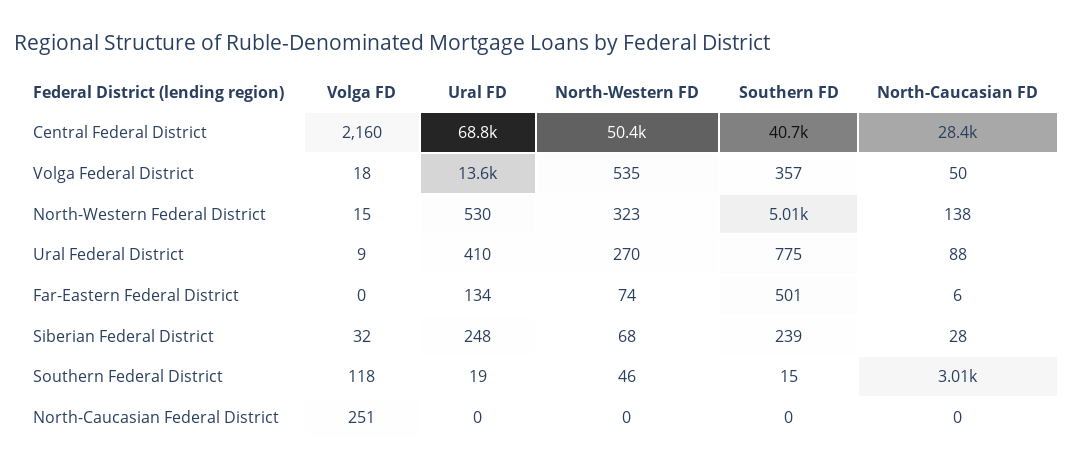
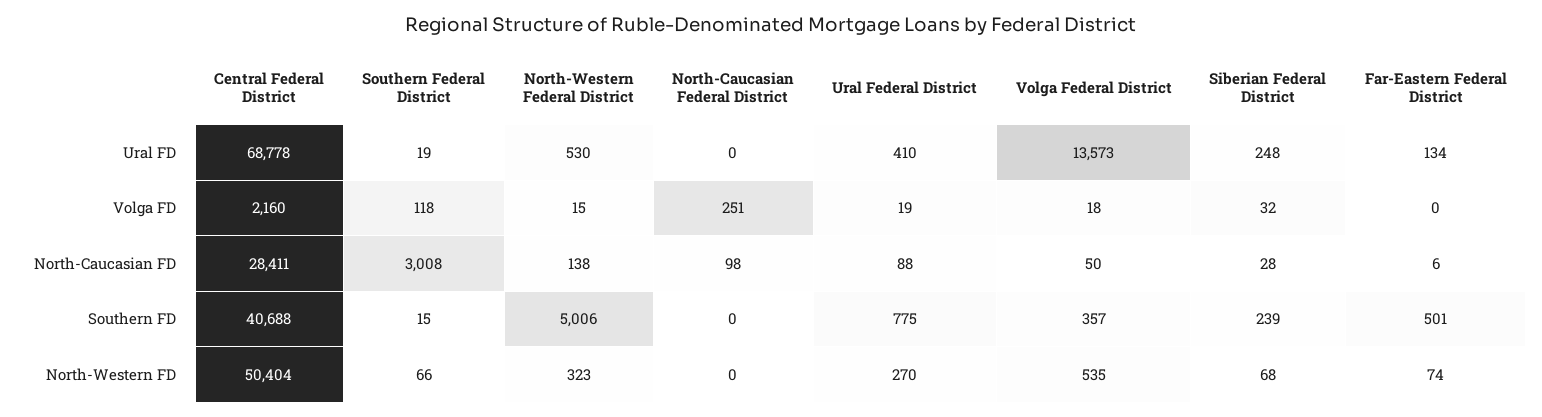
  {
    "Volga FD": {
      "Central Federal District": 2160,
      "Volga Federal District": 18,
      "North-Western Federal District": 15,
-     "Ural Federal District": 9,
+     "Ural Federal District": 19,
      "Far-Eastern Federal District": 0,
      "Siberian Federal District": 32,
      "Southern Federal District": 118,
      "North-Caucasian Federal District": 251
    },
    "Ural FD": {
      "Central Federal District": 68778,
      "Volga Federal District": 13573,
      "North-Western Federal District": 530,
      "Ural Federal District": 410,
      "Far-Eastern Federal District": 134,
      "Siberian Federal District": 248,
      "Southern Federal District": 19,
      "North-Caucasian Federal District": 0
    },
    "North-Western FD": {
      "Central Federal District": 50404,
      "Volga Federal District": 535,
      "North-Western Federal District": 323,
      "Ural Federal District": 270,
      "Far-Eastern Federal District": 74,
      "Siberian Federal District": 68,
-     "Southern Federal District": 46,
+     "Southern Federal District": 66,
      "North-Caucasian Federal District": 0
    },
    "Southern FD": {
      "Central Federal District": 40688,
      "Volga Federal District": 357,
      "North-Western Federal District": 5006,
      "Ural Federal District": 775,
      "Far-Eastern Federal District": 501,
      "Siberian Federal District": 239,
      "Southern Federal District": 15,
      "North-Caucasian Federal District": 0
    },
    "North-Caucasian FD": {
      "Central Federal District": 28411,
      "Volga Federal District": 50,
      "North-Western Federal District": 138,
      "Ural Federal District": 88,
      "Far-Eastern Federal District": 6,
      "Siberian Federal District": 28,
      "Southern Federal District": 3008,
-     "North-Caucasian Federal District": 0
+     "North-Caucasian Federal District": 98
    }
  }

